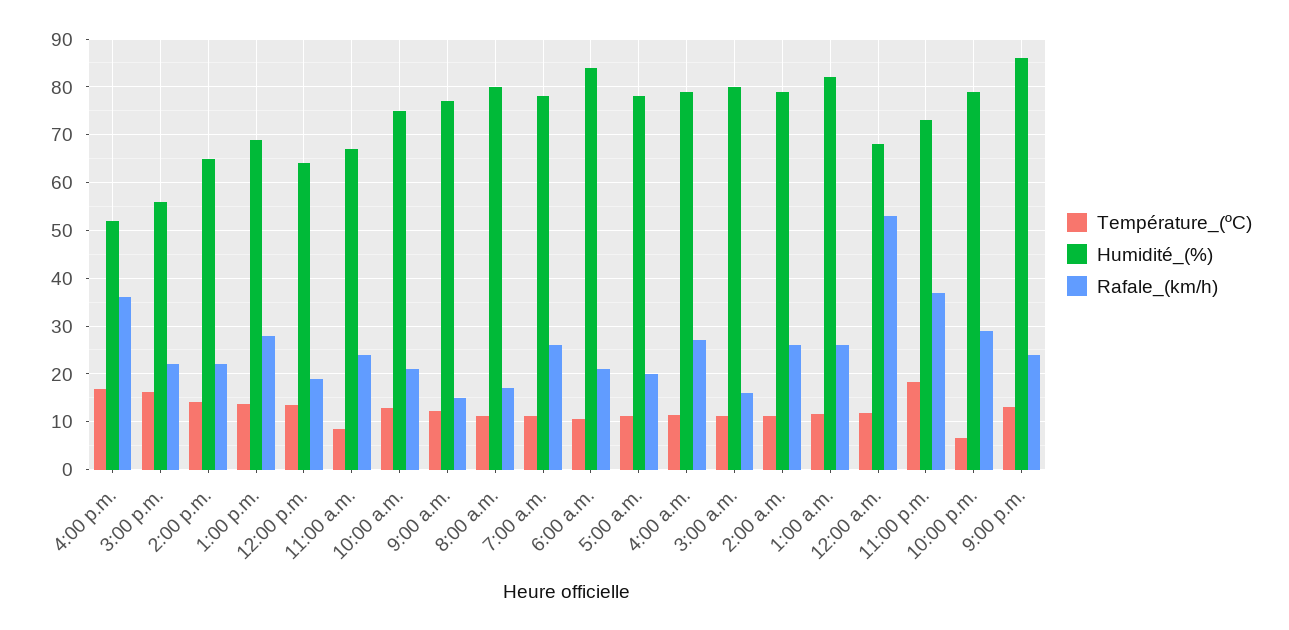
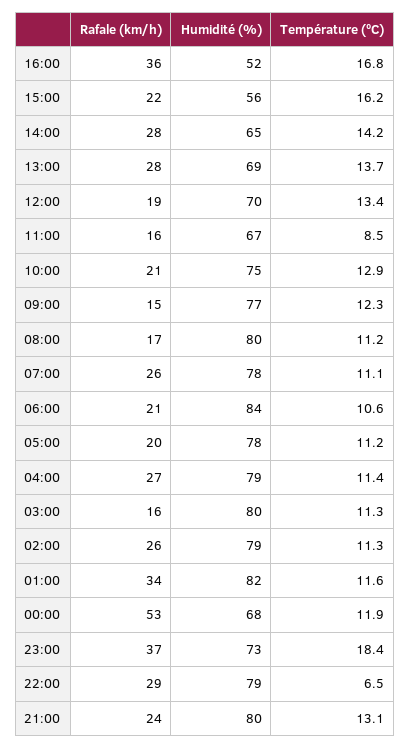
  {
    "Température_(ºC)": {
      "4:00 p.m.": 16.8,
      "3:00 p.m.": 16.2,
      "2:00 p.m.": 14.2,
      "1:00 p.m.": 13.7,
      "12:00 p.m.": 13.4,
      "11:00 a.m.": 8.5,
      "10:00 a.m.": 12.9,
      "9:00 a.m.": 12.3,
      "8:00 a.m.": 11.2,
      "7:00 a.m.": 11.1,
      "6:00 a.m.": 10.6,
      "5:00 a.m.": 11.2,
      "4:00 a.m.": 11.4,
      "3:00 a.m.": 11.3,
      "2:00 a.m.": 11.3,
      "1:00 a.m.": 11.6,
      "12:00 a.m.": 11.9,
      "11:00 p.m.": 18.4,
      "10:00 p.m.": 6.5,
      "9:00 p.m.": 13.1
    },
    "Humidité_(%)": {
      "4:00 p.m.": 52,
      "3:00 p.m.": 56,
      "2:00 p.m.": 65,
      "1:00 p.m.": 69,
-     "12:00 p.m.": 64,
+     "12:00 p.m.": 70,
      "11:00 a.m.": 67,
      "10:00 a.m.": 75,
      "9:00 a.m.": 77,
      "8:00 a.m.": 80,
      "7:00 a.m.": 78,
      "6:00 a.m.": 84,
      "5:00 a.m.": 78,
      "4:00 a.m.": 79,
      "3:00 a.m.": 80,
      "2:00 a.m.": 79,
      "1:00 a.m.": 82,
      "12:00 a.m.": 68,
      "11:00 p.m.": 73,
      "10:00 p.m.": 79,
-     "9:00 p.m.": 86
+     "9:00 p.m.": 80
    },
    "Rafale_(km/h)": {
      "4:00 p.m.": 36,
      "3:00 p.m.": 22,
-     "2:00 p.m.": 22,
+     "2:00 p.m.": 28,
      "1:00 p.m.": 28,
      "12:00 p.m.": 19,
-     "11:00 a.m.": 24,
+     "11:00 a.m.": 16,
      "10:00 a.m.": 21,
      "9:00 a.m.": 15,
      "8:00 a.m.": 17,
      "7:00 a.m.": 26,
      "6:00 a.m.": 21,
      "5:00 a.m.": 20,
      "4:00 a.m.": 27,
      "3:00 a.m.": 16,
      "2:00 a.m.": 26,
-     "1:00 a.m.": 26,
+     "1:00 a.m.": 34,
      "12:00 a.m.": 53,
      "11:00 p.m.": 37,
      "10:00 p.m.": 29,
      "9:00 p.m.": 24
    }
  }

